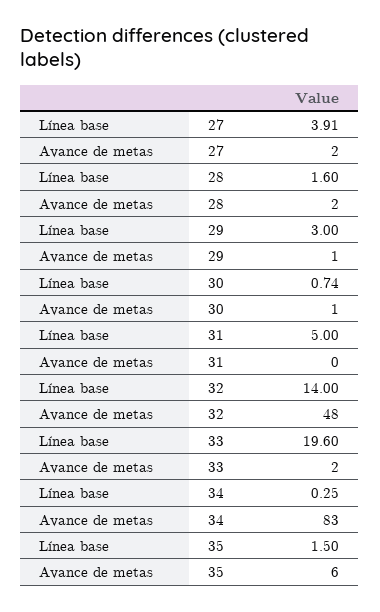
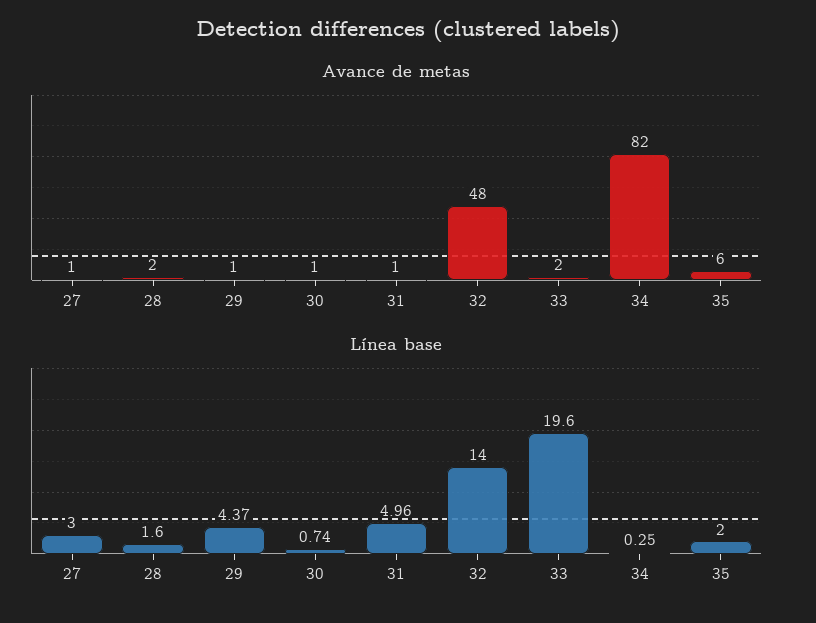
  {
    "Línea base": {
-     "27": 3.91,
+     "27": 3,
      "28": 1.6,
-     "29": 3,
+     "29": 4.37,
      "30": 0.74,
-     "31": 5,
+     "31": 4.96,
      "32": 14,
      "33": 19.6,
      "34": 0.25,
-     "35": 1.5
+     "35": 2
    },
    "Avance de metas": {
-     "27": 2,
+     "27": 1,
      "28": 2,
      "29": 1,
      "30": 1,
-     "31": 0,
+     "31": 1,
      "32": 48,
      "33": 2,
-     "34": 83,
+     "34": 82,
      "35": 6
    }
  }

